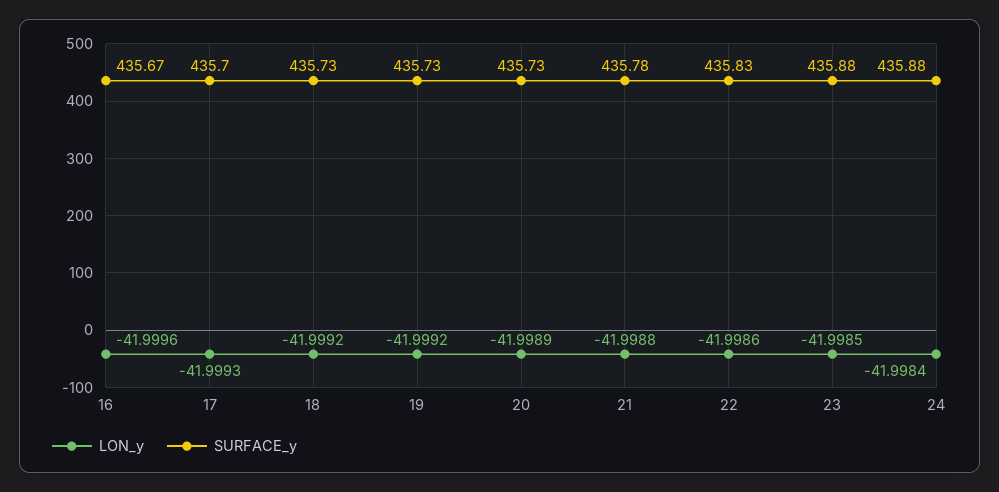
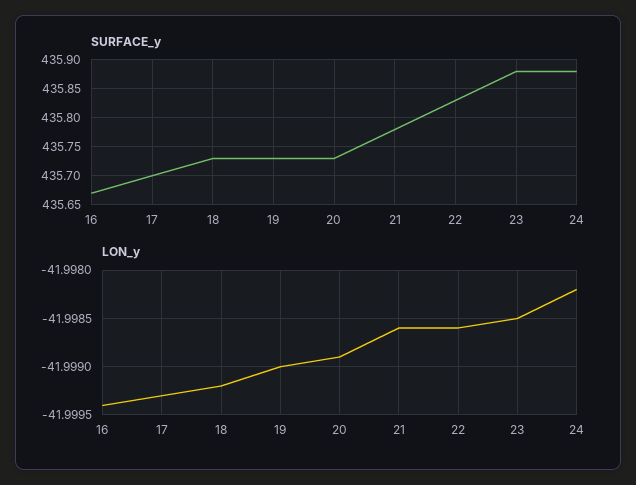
  {
    "LON_y": {
-     "16": -41.9996,
+     "16": -41.9994,
      "17": -41.9993,
      "18": -41.9992,
-     "19": -41.9992,
+     "19": -41.999,
      "20": -41.9989,
-     "21": -41.9988,
+     "21": -41.9986,
      "22": -41.9986,
      "23": -41.9985,
-     "24": -41.9984
+     "24": -41.9982
    },
    "SURFACE_y": {
      "16": 435.67,
      "17": 435.7,
      "18": 435.73,
      "19": 435.73,
      "20": 435.73,
      "21": 435.78,
      "22": 435.83,
      "23": 435.88,
      "24": 435.88
    }
  }

